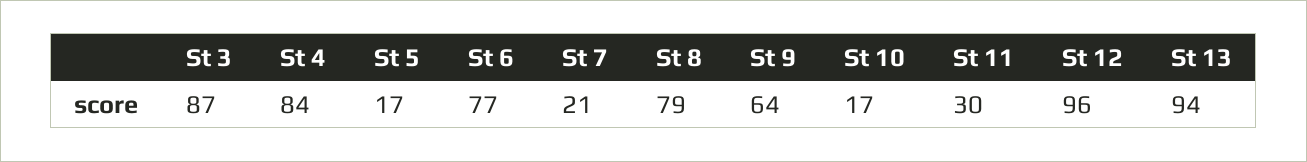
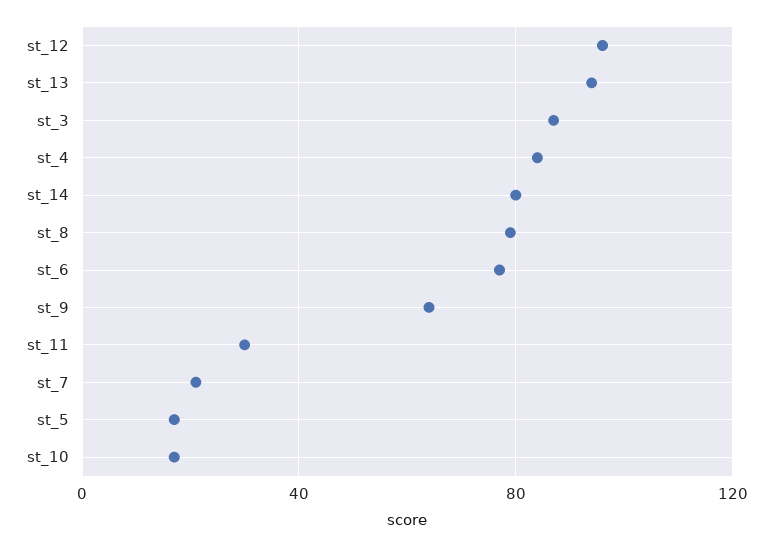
  {
    "St 3": 87,
    "St 4": 84,
    "St 5": 17,
    "St 6": 77,
    "St 7": 21,
    "St 8": 79,
    "St 9": 64,
    "St 10": 17,
    "St 11": 30,
    "St 12": 96,
-   "St 13": 94
+   "St 13": 94,
+   "st_14": 80
  }

